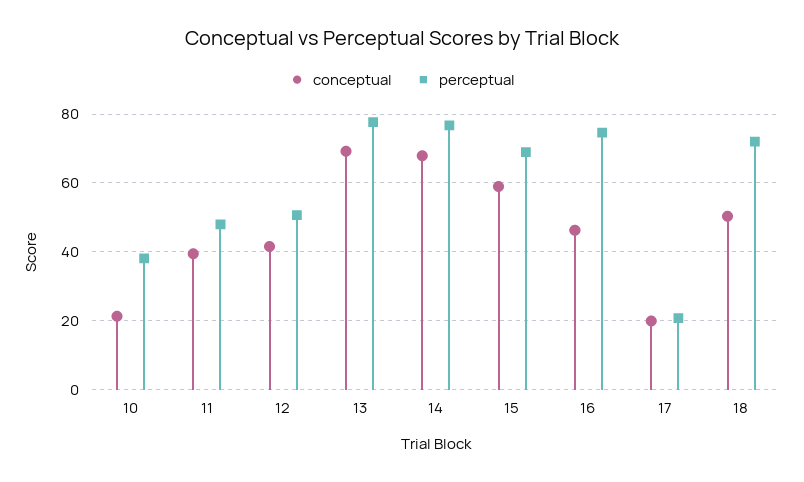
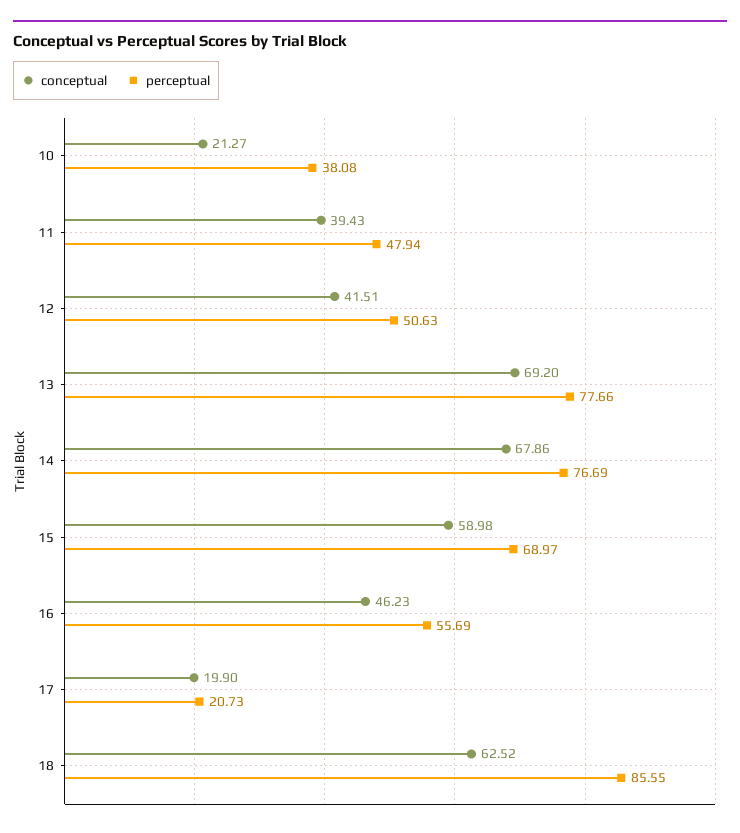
  {
    "conceptual": {
      "10": 21.27,
      "11": 39.43,
      "12": 41.51,
      "13": 69.2,
      "14": 67.86,
      "15": 58.98,
      "16": 46.23,
      "17": 19.9,
-     "18": 50
+     "18": 62.52
    },
    "perceptual": {
      "10": 38.08,
      "11": 47.94,
      "12": 50.63,
      "13": 77.66,
      "14": 76.69,
      "15": 68.97,
-     "16": 74,
+     "16": 55.69,
      "17": 20.73,
-     "18": 72
+     "18": 85.55
    }
  }

